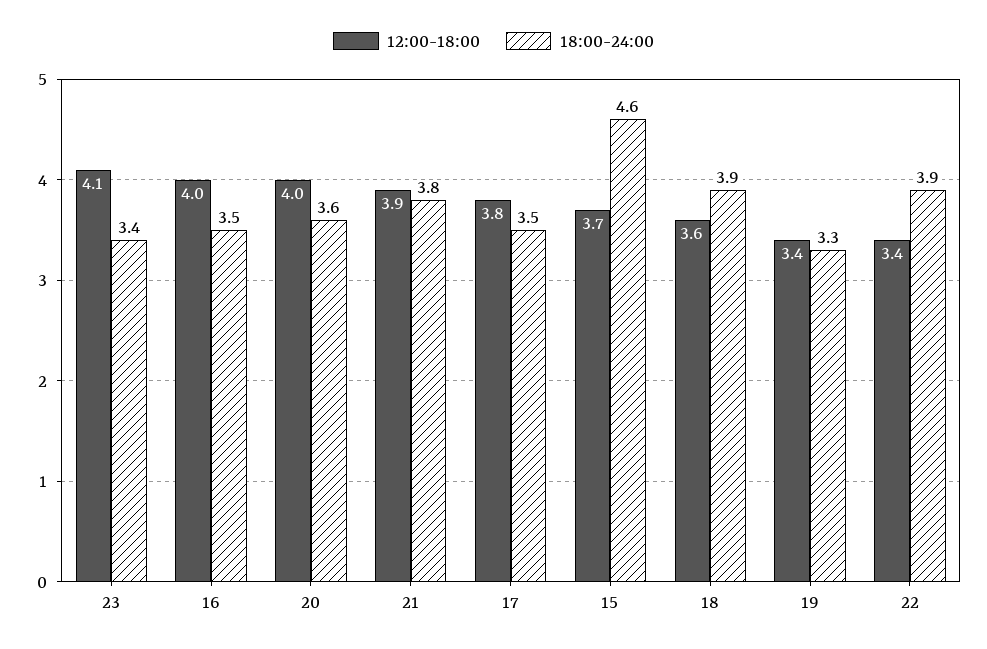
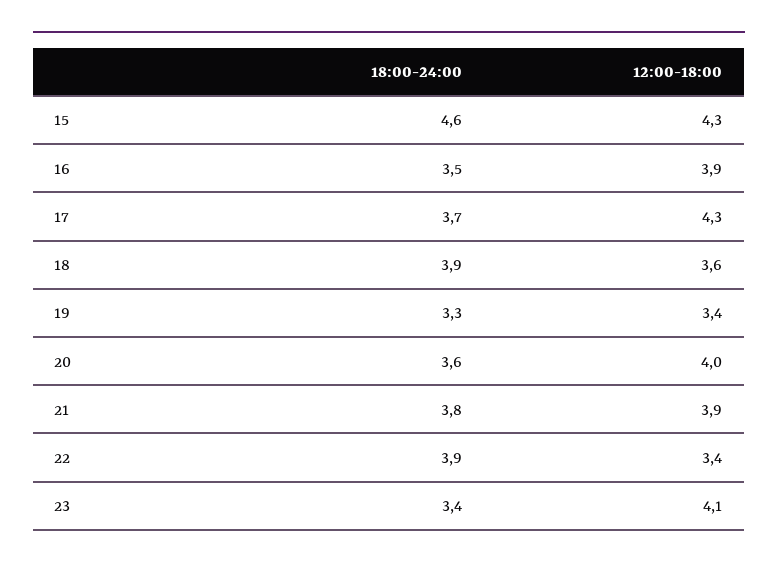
  {
    "12:00-18:00": {
      "23": 4.1,
-     "16": 4,
+     "16": 3.9,
      "20": 4,
      "21": 3.9,
-     "17": 3.8,
+     "17": 4.3,
-     "15": 3.7,
+     "15": 4.3,
      "18": 3.6,
      "19": 3.4,
      "22": 3.4
    },
    "18:00-24:00": {
      "23": 3.4,
      "16": 3.5,
      "20": 3.6,
      "21": 3.8,
-     "17": 3.5,
+     "17": 3.7,
      "15": 4.6,
      "18": 3.9,
      "19": 3.3,
      "22": 3.9
    }
  }

